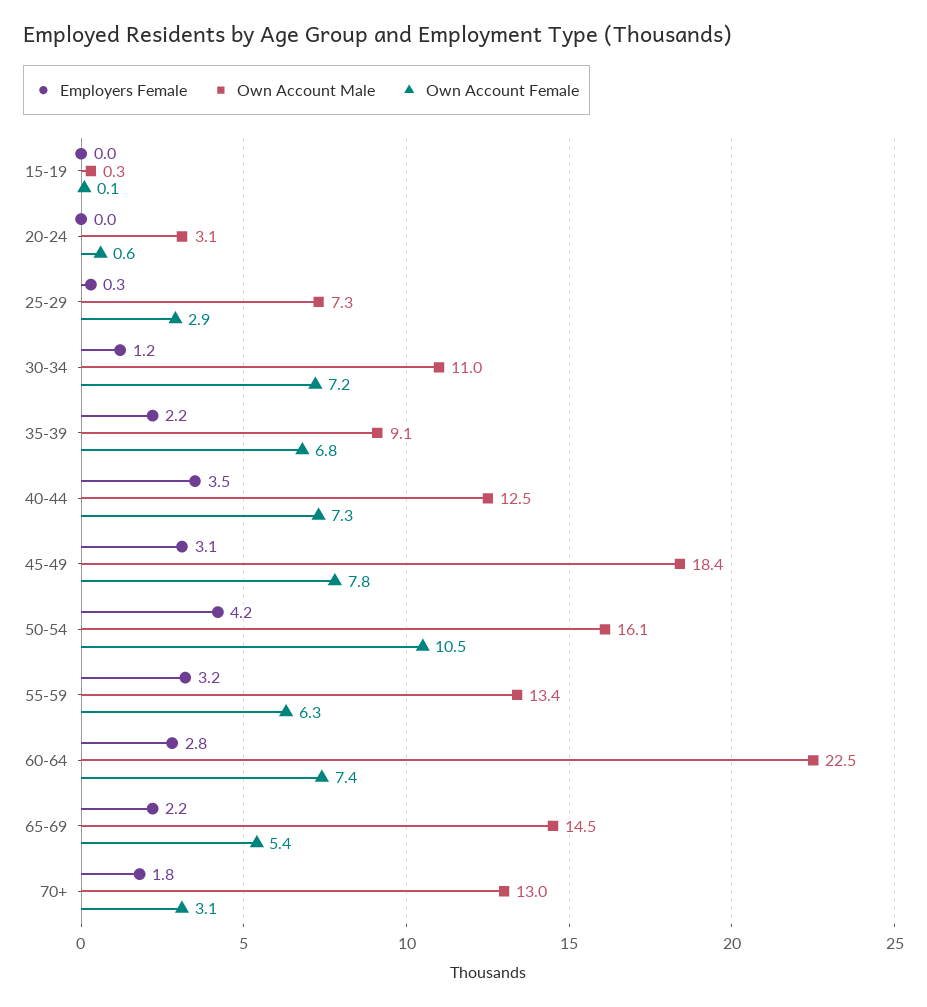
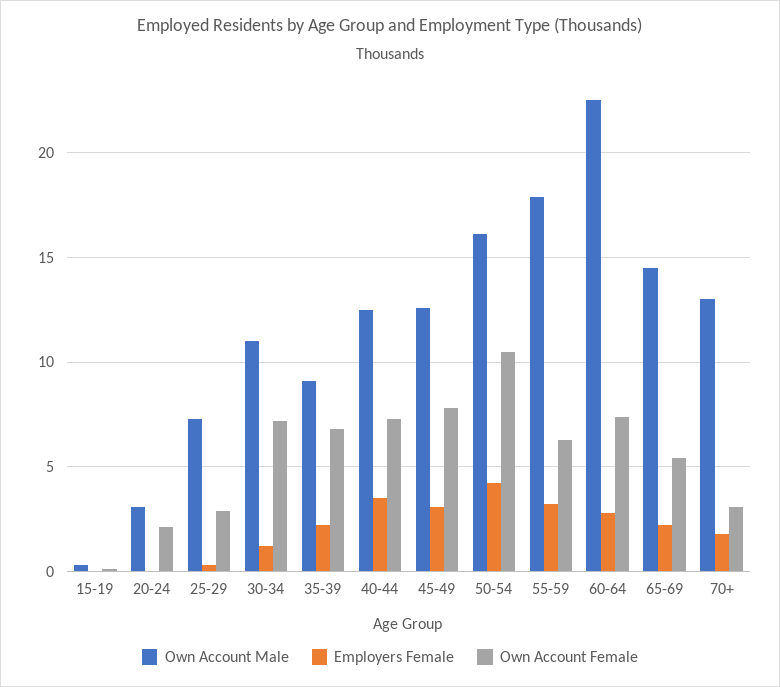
  {
    "Employers Female": {
      "15-19": 0,
      "20-24": 0,
      "25-29": 0.3,
      "30-34": 1.2,
      "35-39": 2.2,
      "40-44": 3.5,
      "45-49": 3.1,
      "50-54": 4.2,
      "55-59": 3.2,
      "60-64": 2.8,
      "65-69": 2.2,
      "70+": 1.8
    },
    "Own Account Male": {
      "15-19": 0.3,
      "20-24": 3.1,
      "25-29": 7.3,
      "30-34": 11,
      "35-39": 9.1,
      "40-44": 12.5,
-     "45-49": 18.4,
+     "45-49": 12.5,
      "50-54": 16.1,
-     "55-59": 13.4,
+     "55-59": 18,
      "60-64": 22.5,
      "65-69": 14.5,
      "70+": 13
    },
    "Own Account Female": {
      "15-19": 0.1,
-     "20-24": 0.6,
+     "20-24": 2,
      "25-29": 2.9,
      "30-34": 7.2,
      "35-39": 6.8,
      "40-44": 7.3,
      "45-49": 7.8,
      "50-54": 10.5,
      "55-59": 6.3,
      "60-64": 7.4,
      "65-69": 5.4,
      "70+": 3.1
    }
  }

